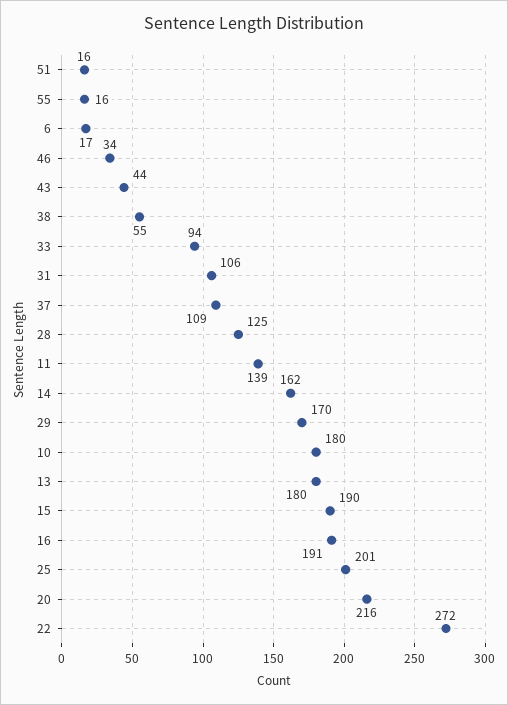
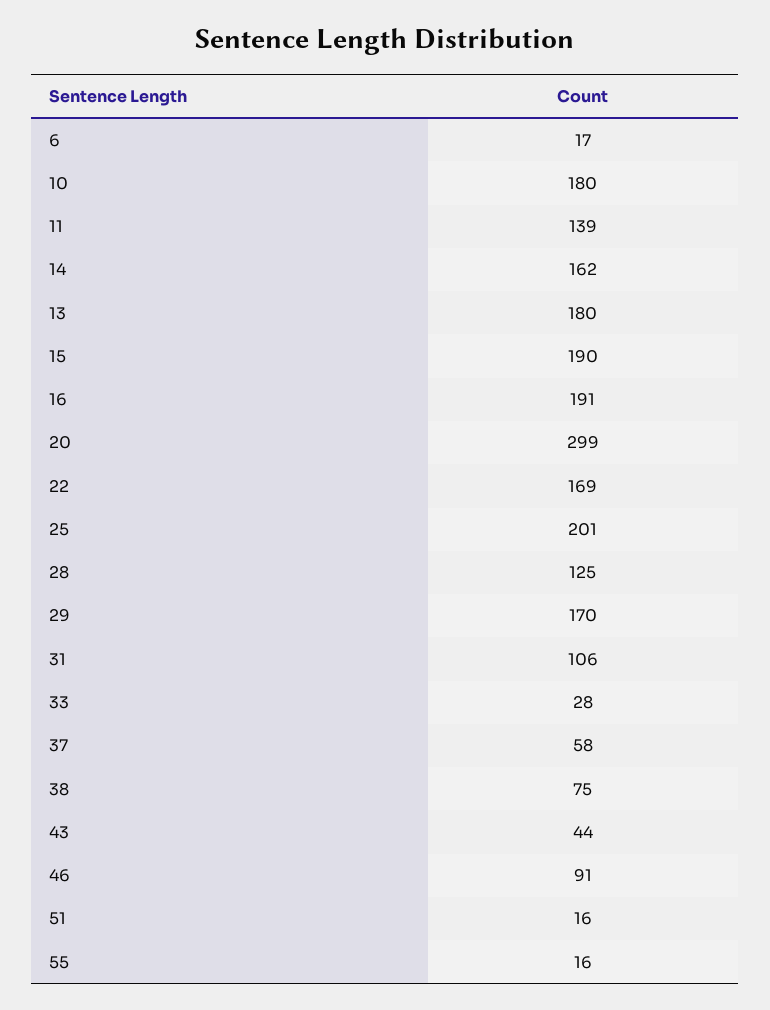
  {
    "51": 16,
    "55": 16,
    "6": 17,
-   "46": 34,
+   "46": 91,
    "43": 44,
-   "38": 55,
+   "38": 75,
-   "33": 94,
+   "33": 28,
    "31": 106,
-   "37": 109,
+   "37": 58,
    "28": 125,
    "11": 139,
    "14": 162,
    "29": 170,
    "10": 180,
    "13": 180,
    "15": 190,
    "16": 191,
    "25": 201,
-   "20": 216,
+   "20": 299,
-   "22": 272
+   "22": 169
  }

